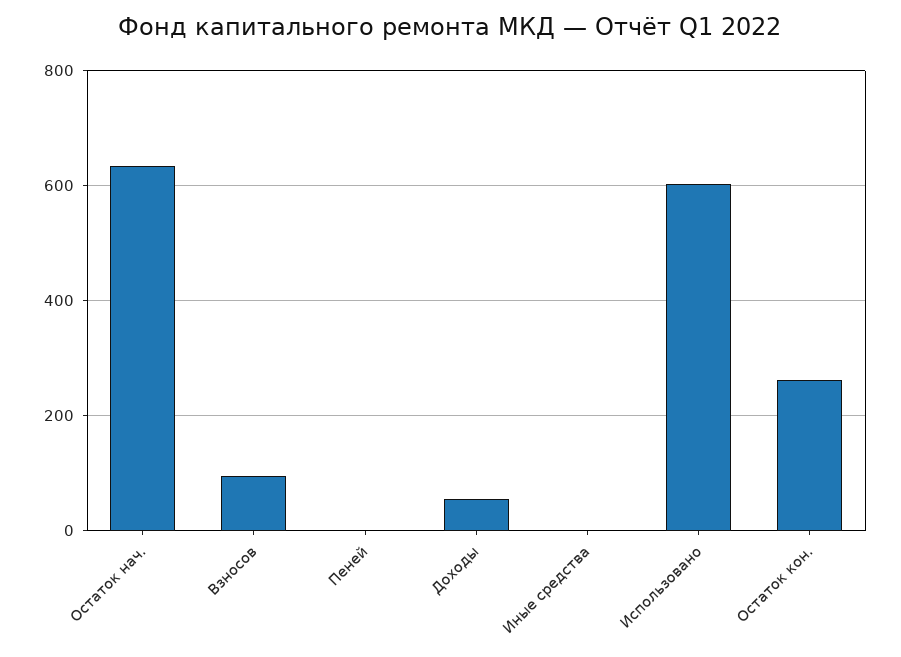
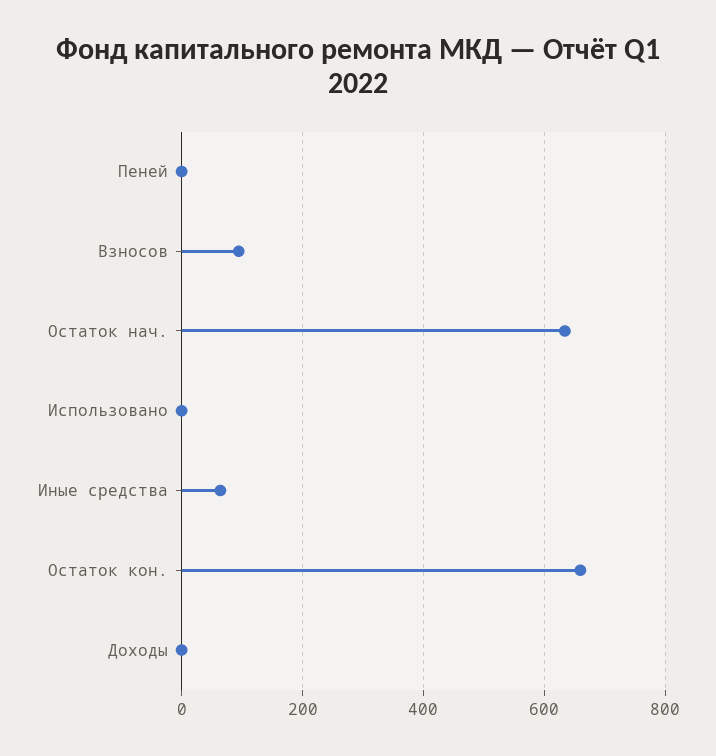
  {
    "Остаток нач.": 640,
    "Взносов": 100,
    "Пеней": 0,
-   "Доходы": 60,
+   "Доходы": 0,
-   "Иные средства": 0,
+   "Иные средства": 60,
-   "Использовано": 600,
+   "Использовано": 0,
-   "Остаток кон.": 260
+   "Остаток кон.": 660
  }

